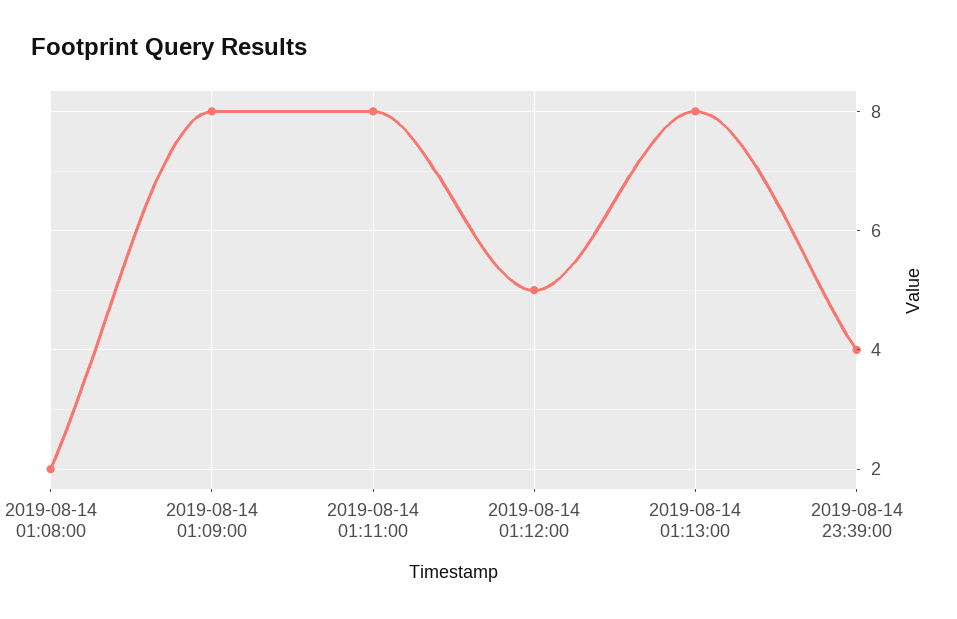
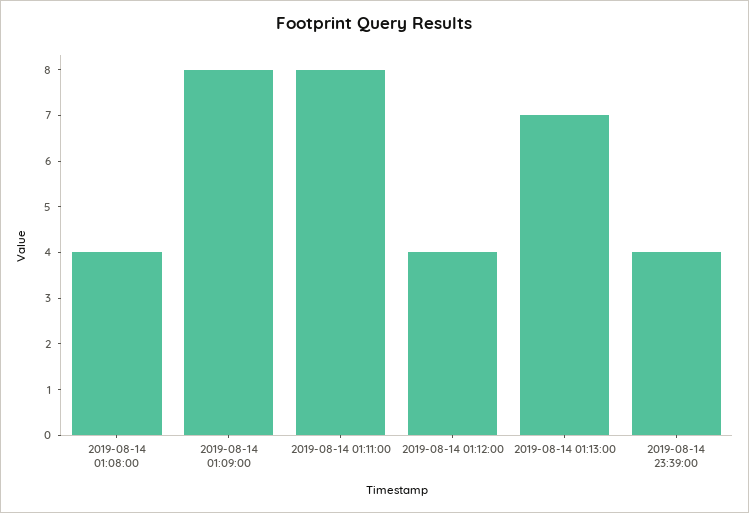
  {
-   "2019-08-14 01:08:00": 2,
+   "2019-08-14 01:08:00": 4,
    "2019-08-14 01:09:00": 8,
    "2019-08-14 01:11:00": 8,
-   "2019-08-14 01:12:00": 5,
+   "2019-08-14 01:12:00": 4,
-   "2019-08-14 01:13:00": 8,
+   "2019-08-14 01:13:00": 7,
    "2019-08-14 23:39:00": 4
  }

